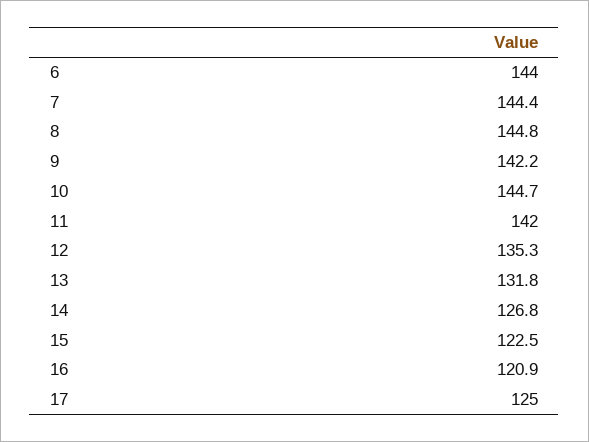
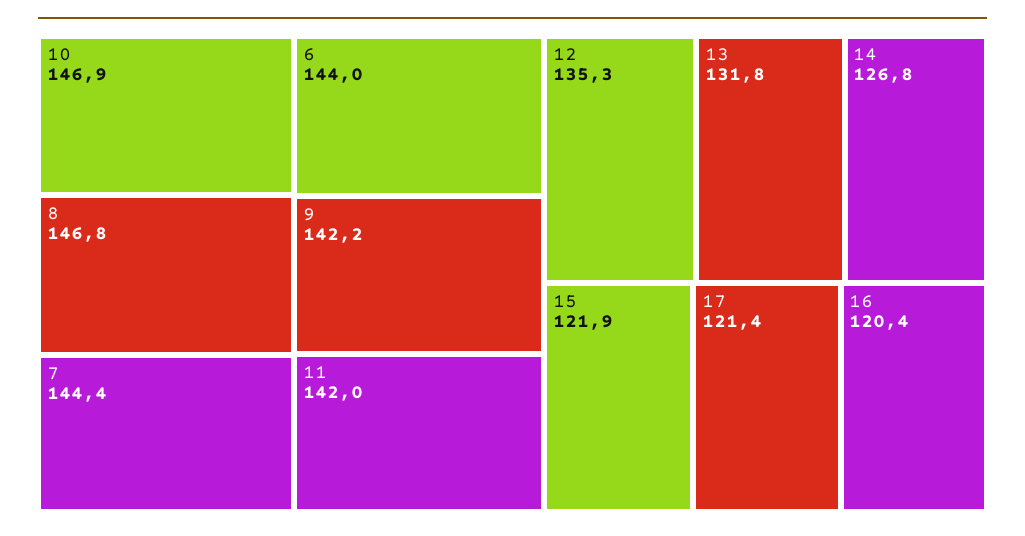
  {
    "6": 144,
    "7": 144.4,
-   "8": 144.8,
+   "8": 146.8,
    "9": 142.2,
-   "10": 144.7,
+   "10": 146.9,
    "11": 142,
    "12": 135.3,
    "13": 131.8,
    "14": 126.8,
-   "15": 122.5,
+   "15": 121.9,
-   "16": 120.9,
+   "16": 120.4,
-   "17": 125
+   "17": 121.4
  }

